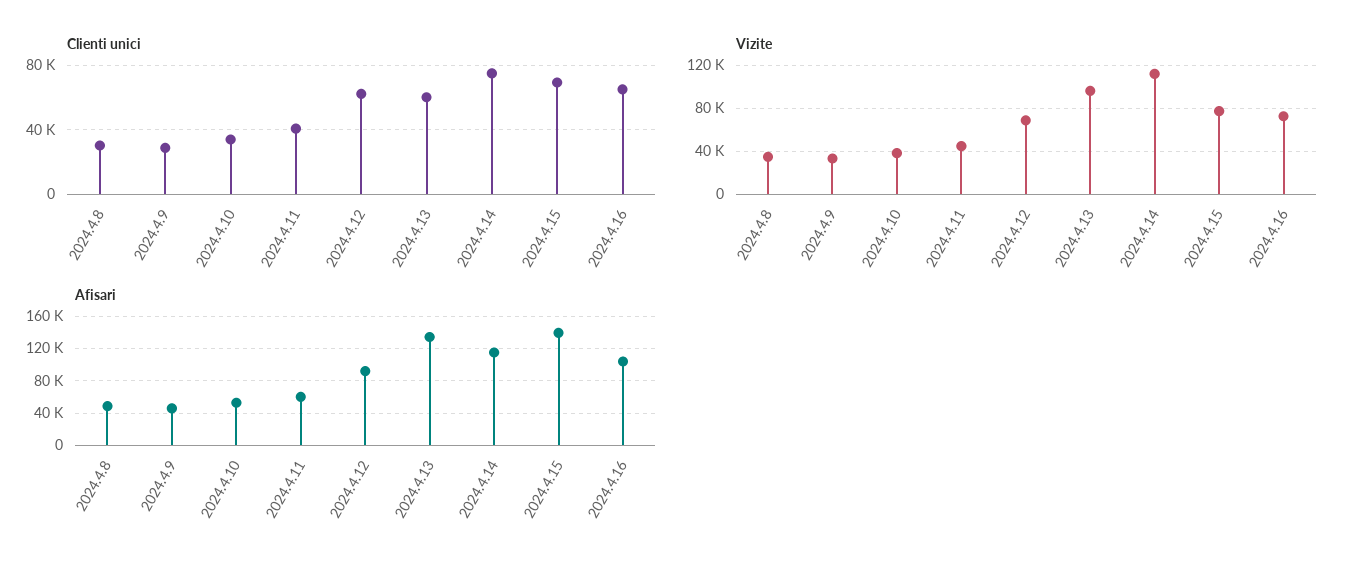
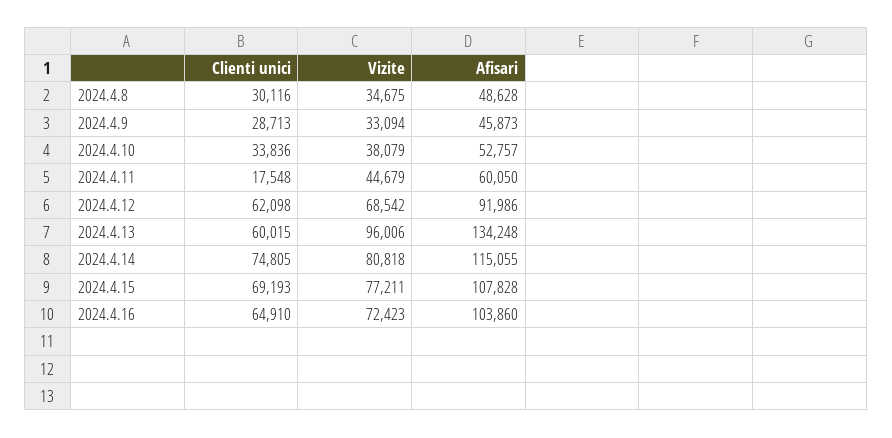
  {
    "Clienti unici": {
      "2024.4.8": 30116,
      "2024.4.9": 28713,
      "2024.4.10": 33836,
-     "2024.4.11": 40000,
+     "2024.4.11": 17548,
      "2024.4.12": 62098,
      "2024.4.13": 60015,
      "2024.4.14": 74805,
      "2024.4.15": 69193,
      "2024.4.16": 64910
    },
    "Vizite": {
      "2024.4.8": 34675,
      "2024.4.9": 33094,
      "2024.4.10": 38079,
      "2024.4.11": 44679,
      "2024.4.12": 68542,
      "2024.4.13": 96006,
-     "2024.4.14": 110000,
+     "2024.4.14": 80818,
      "2024.4.15": 77211,
      "2024.4.16": 72423
    },
    "Afisari": {
      "2024.4.8": 48628,
      "2024.4.9": 45873,
      "2024.4.10": 52757,
      "2024.4.11": 60050,
      "2024.4.12": 91986,
      "2024.4.13": 134248,
      "2024.4.14": 115055,
-     "2024.4.15": 140000,
+     "2024.4.15": 107828,
      "2024.4.16": 103860
    }
  }

